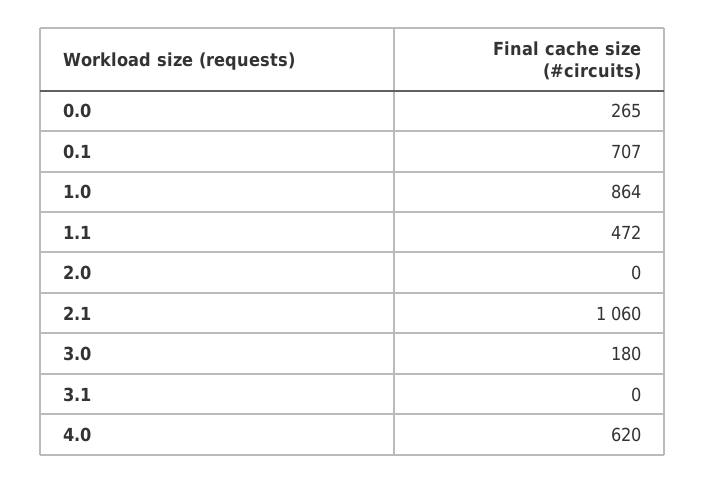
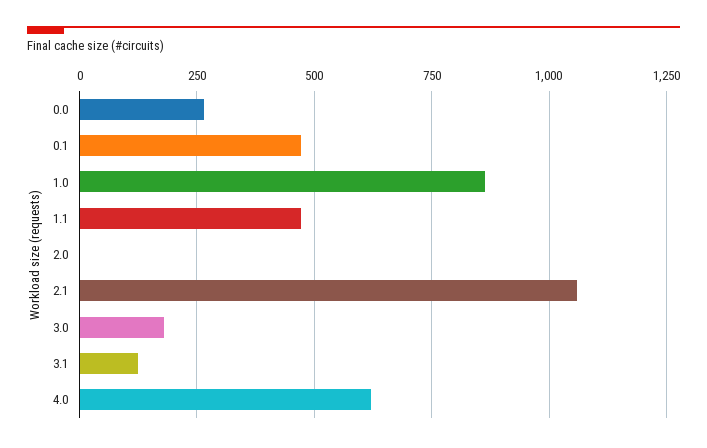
  {
    "0.0": 265,
-   "0.1": 707,
+   "0.1": 475,
    "1.0": 864,
    "1.1": 472,
    "2.0": 0,
    "2.1": 1060,
    "3.0": 180,
-   "3.1": 0,
+   "3.1": 125,
    "4.0": 620
  }

